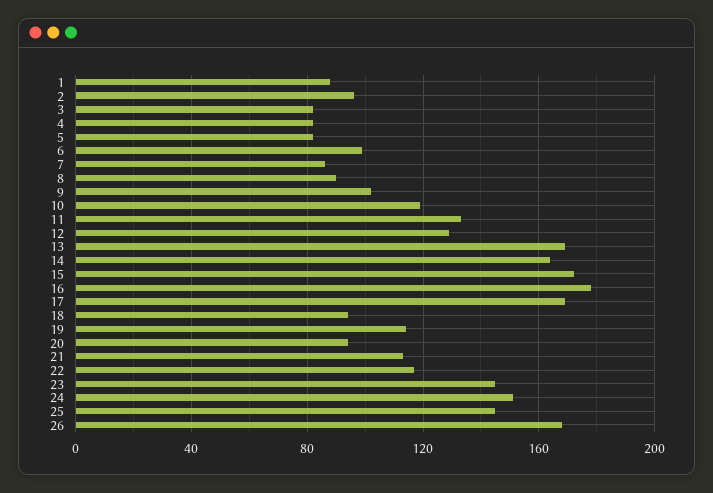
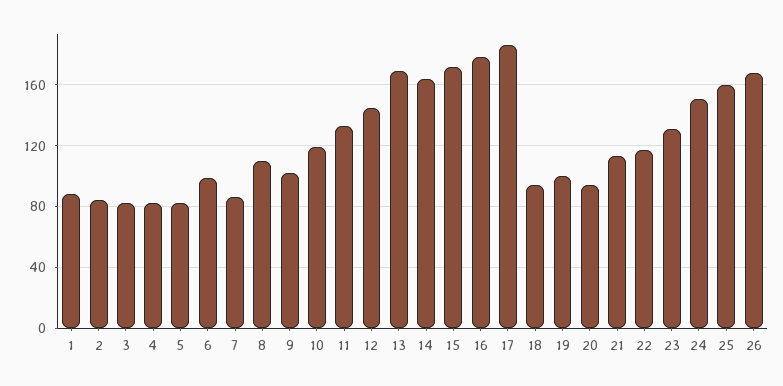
  {
    "1": 90,
-   "2": 95,
+   "2": 85,
    "3": 80,
    "4": 80,
    "5": 80,
    "6": 100,
    "7": 85,
-   "8": 90,
+   "8": 110,
    "9": 100,
    "10": 120,
    "11": 135,
-   "12": 130,
+   "12": 145,
    "13": 170,
    "14": 165,
    "15": 170,
    "16": 180,
-   "17": 170,
+   "17": 185,
    "18": 95,
-   "19": 115,
+   "19": 100,
    "20": 95,
    "21": 115,
    "22": 115,
-   "23": 145,
+   "23": 130,
    "24": 150,
-   "25": 145,
+   "25": 160,
    "26": 170
  }

